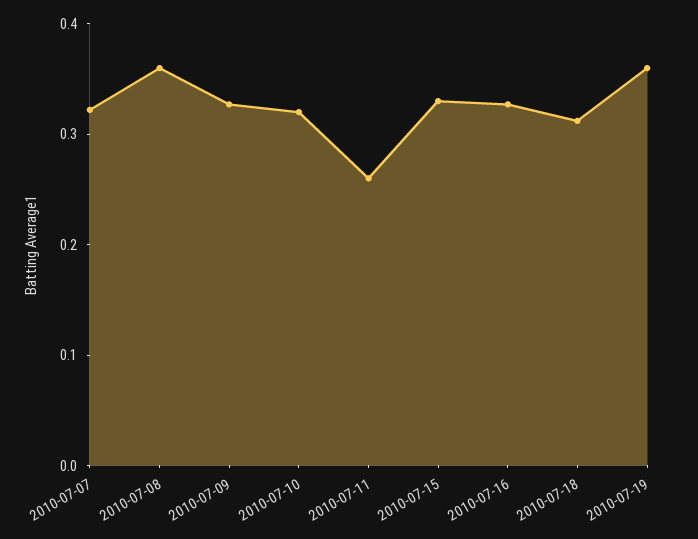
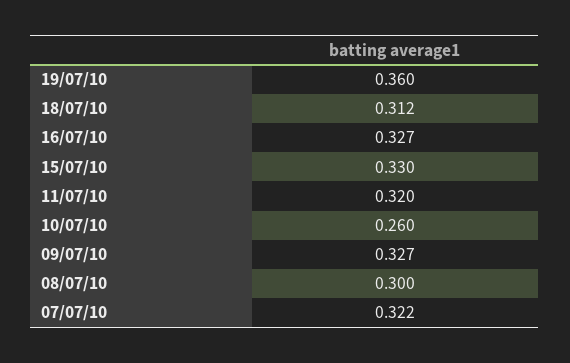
  {
    "2010-07-07": 0.322,
-   "2010-07-08": 0.36,
+   "2010-07-08": 0.3,
    "2010-07-09": 0.327,
-   "2010-07-10": 0.32,
+   "2010-07-10": 0.26,
-   "2010-07-11": 0.26,
+   "2010-07-11": 0.32,
    "2010-07-15": 0.33,
    "2010-07-16": 0.327,
    "2010-07-18": 0.312,
    "2010-07-19": 0.36
  }

